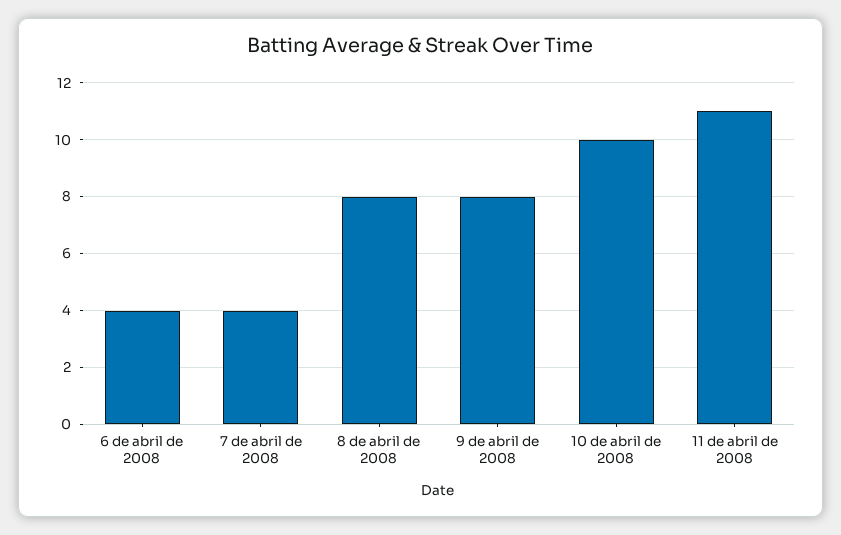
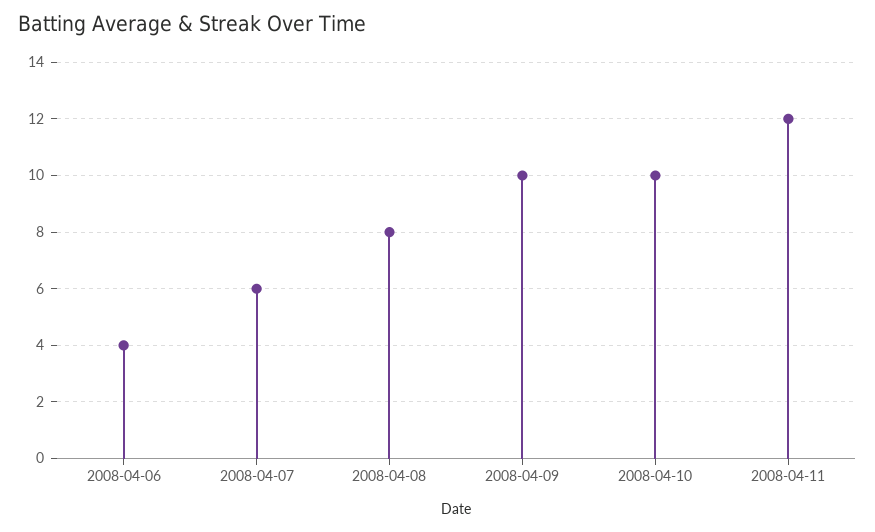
  {
    "6 de abril de 2008": 4,
-   "7 de abril de 2008": 4,
+   "7 de abril de 2008": 6,
    "8 de abril de 2008": 8,
-   "9 de abril de 2008": 8,
+   "9 de abril de 2008": 10,
    "10 de abril de 2008": 10,
-   "11 de abril de 2008": 11
+   "11 de abril de 2008": 12
  }

